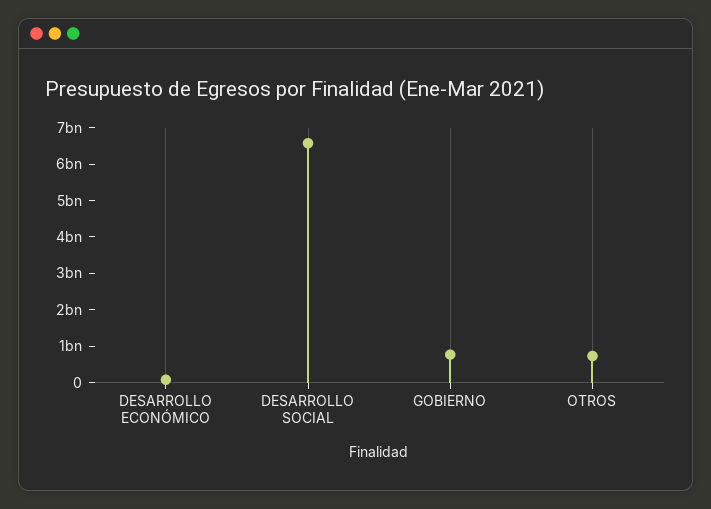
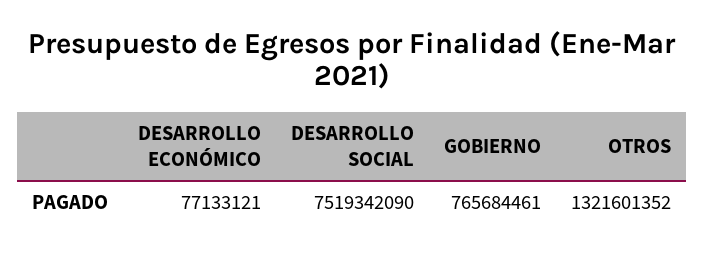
  {
    "DESARROLLO ECONÓMICO": 77133121,
-   "DESARROLLO SOCIAL": 6500000000,
+   "DESARROLLO SOCIAL": 7519342090,
    "GOBIERNO": 765684461,
-   "OTROS": 750000000
+   "OTROS": 1321601352
  }

